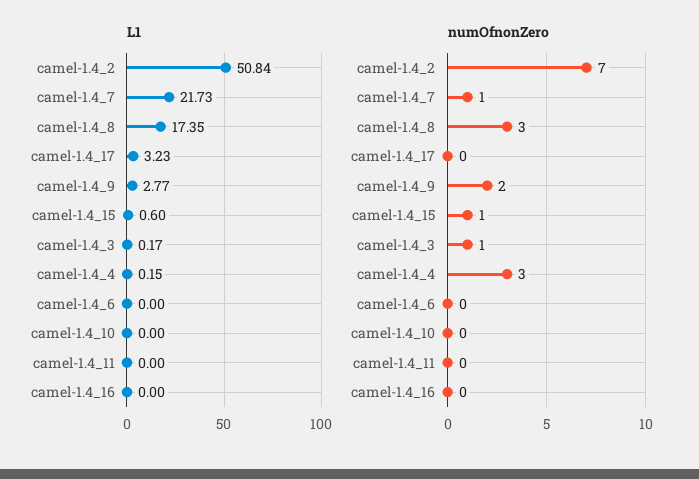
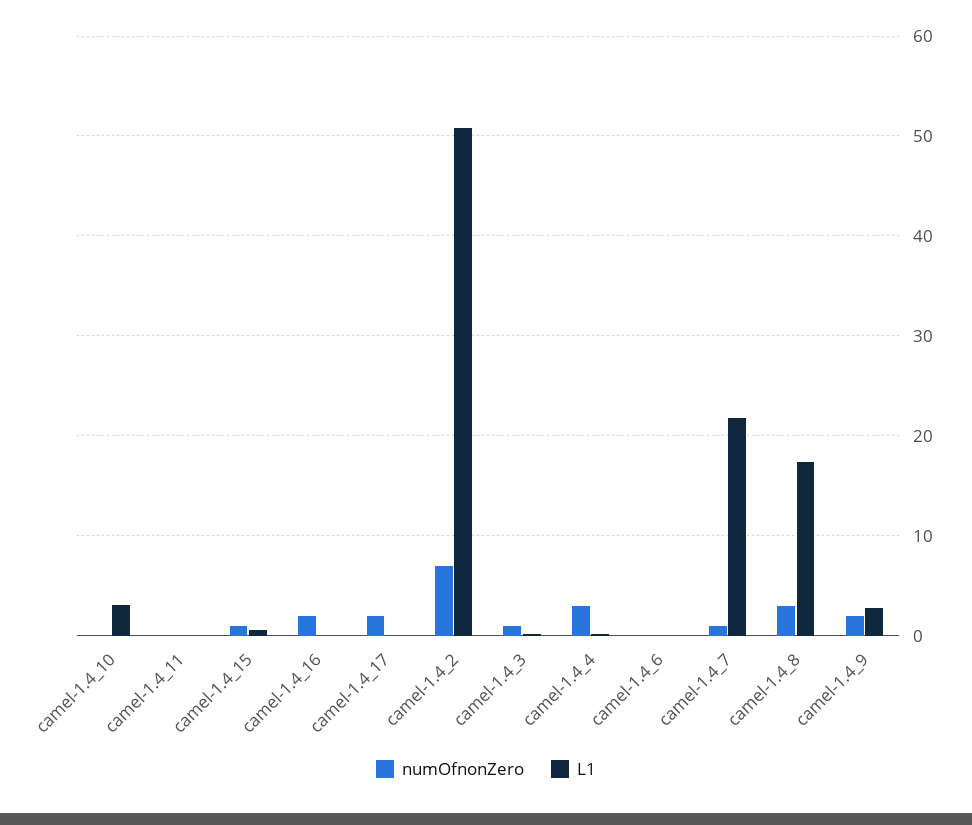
  {
    "L1": {
      "camel-1.4_2": 50.84,
      "camel-1.4_7": 21.73,
      "camel-1.4_8": 17.35,
-     "camel-1.4_17": 3.23,
+     "camel-1.4_17": 0,
      "camel-1.4_9": 2.77,
      "camel-1.4_15": 0.6,
      "camel-1.4_3": 0.17,
      "camel-1.4_4": 0.15,
      "camel-1.4_6": 0,
-     "camel-1.4_10": 0,
+     "camel-1.4_10": 3,
      "camel-1.4_11": 0,
      "camel-1.4_16": 0
    },
    "numOfnonZero": {
      "camel-1.4_2": 7,
      "camel-1.4_7": 1,
      "camel-1.4_8": 3,
-     "camel-1.4_17": 0,
+     "camel-1.4_17": 2,
      "camel-1.4_9": 2,
      "camel-1.4_15": 1,
      "camel-1.4_3": 1,
      "camel-1.4_4": 3,
      "camel-1.4_6": 0,
      "camel-1.4_10": 0,
      "camel-1.4_11": 0,
-     "camel-1.4_16": 0
+     "camel-1.4_16": 2
    }
  }

